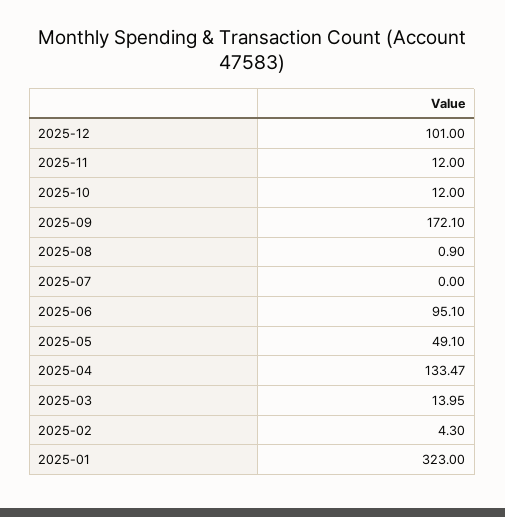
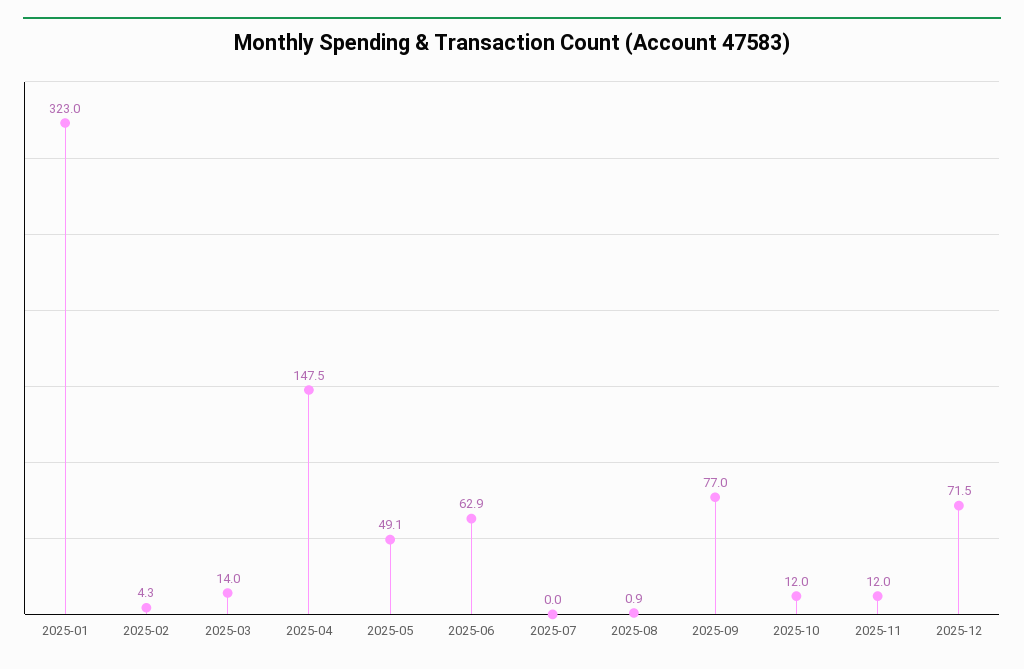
  {
-   "2025-12": 101,
+   "2025-12": 71.5,
    "2025-11": 12,
    "2025-10": 12,
-   "2025-09": 172.1,
+   "2025-09": 77,
    "2025-08": 0.9,
    "2025-07": 0,
-   "2025-06": 95.1,
+   "2025-06": 62.9,
    "2025-05": 49.1,
-   "2025-04": 133.47,
+   "2025-04": 147.5,
    "2025-03": 13.95,
    "2025-02": 4.3,
    "2025-01": 323
  }

